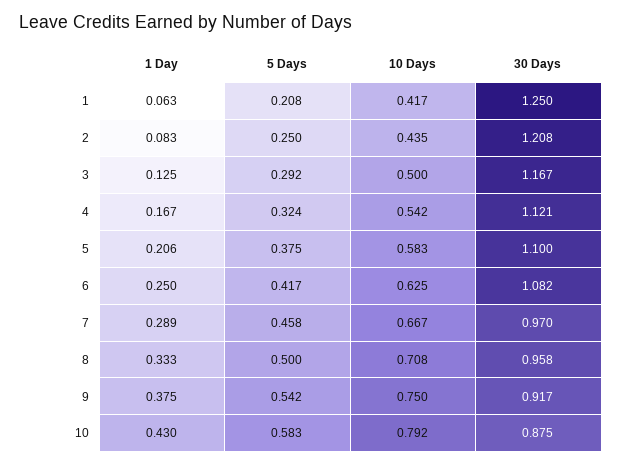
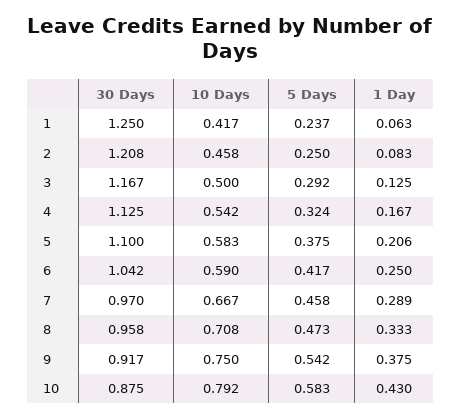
  {
    "1 Day": {
      "1": 0.063,
      "2": 0.083,
      "3": 0.125,
      "4": 0.167,
      "5": 0.206,
      "6": 0.25,
      "7": 0.289,
      "8": 0.333,
      "9": 0.375,
      "10": 0.43
    },
    "5 Days": {
-     "1": 0.208,
+     "1": 0.237,
      "2": 0.25,
      "3": 0.292,
      "4": 0.324,
      "5": 0.375,
      "6": 0.417,
      "7": 0.458,
-     "8": 0.5,
+     "8": 0.473,
      "9": 0.542,
      "10": 0.583
    },
    "10 Days": {
      "1": 0.417,
-     "2": 0.435,
+     "2": 0.458,
      "3": 0.5,
      "4": 0.542,
      "5": 0.583,
-     "6": 0.625,
+     "6": 0.59,
      "7": 0.667,
      "8": 0.708,
      "9": 0.75,
      "10": 0.792
    },
    "30 Days": {
      "1": 1.25,
      "2": 1.208,
      "3": 1.167,
-     "4": 1.121,
+     "4": 1.125,
      "5": 1.1,
-     "6": 1.082,
+     "6": 1.042,
      "7": 0.97,
      "8": 0.958,
      "9": 0.917,
      "10": 0.875
    }
  }

